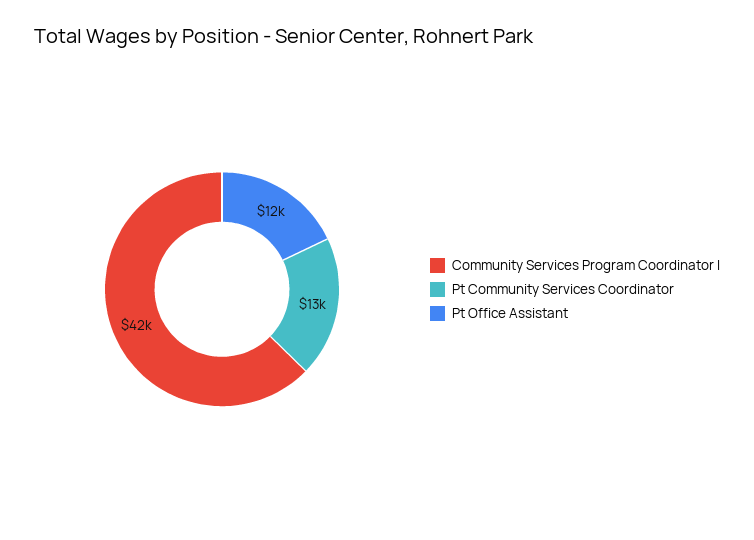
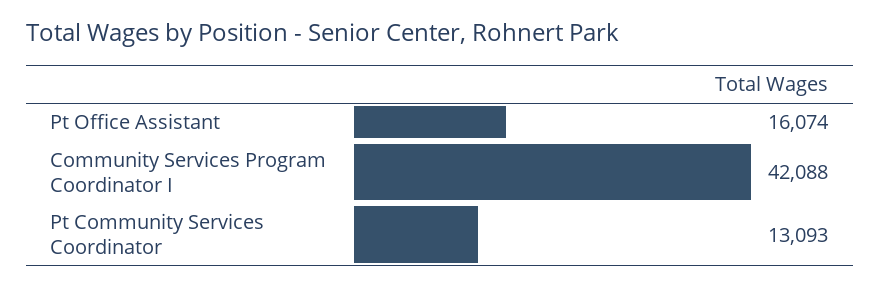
  {
    "Community Services Program Coordinator I": 42088,
    "Pt Community Services Coordinator": 13093,
-   "Pt Office Assistant": 12000
+   "Pt Office Assistant": 16074
  }

